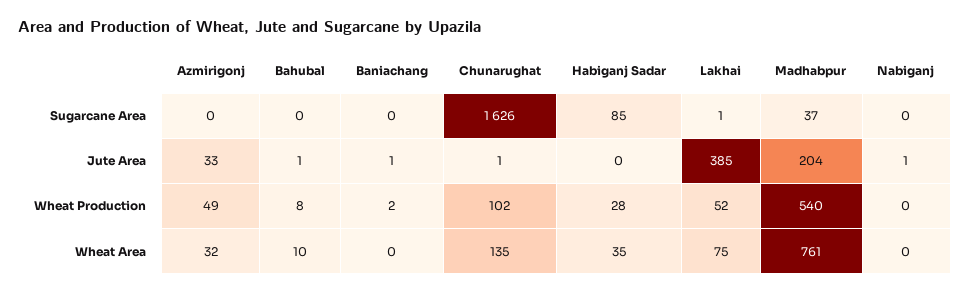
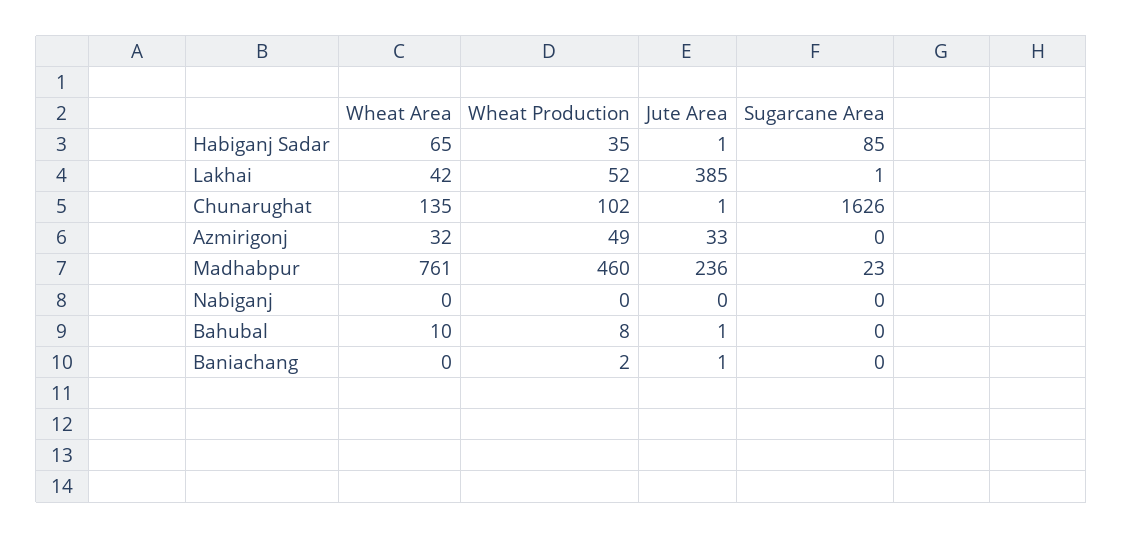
  {
    "Azmirigonj": {
      "Sugarcane Area": 0,
      "Jute Area": 33,
      "Wheat Production": 49,
      "Wheat Area": 32
    },
    "Bahubal": {
      "Sugarcane Area": 0,
      "Jute Area": 1,
      "Wheat Production": 8,
      "Wheat Area": 10
    },
    "Baniachang": {
      "Sugarcane Area": 0,
      "Jute Area": 1,
      "Wheat Production": 2,
      "Wheat Area": 0
    },
    "Chunarughat": {
      "Sugarcane Area": 1626,
      "Jute Area": 1,
      "Wheat Production": 102,
      "Wheat Area": 135
    },
    "Habiganj Sadar": {
      "Sugarcane Area": 85,
-     "Jute Area": 0,
+     "Jute Area": 1,
-     "Wheat Production": 28,
+     "Wheat Production": 35,
-     "Wheat Area": 35
+     "Wheat Area": 65
    },
    "Lakhai": {
      "Sugarcane Area": 1,
      "Jute Area": 385,
      "Wheat Production": 52,
-     "Wheat Area": 75
+     "Wheat Area": 42
    },
    "Madhabpur": {
-     "Sugarcane Area": 37,
+     "Sugarcane Area": 23,
-     "Jute Area": 204,
+     "Jute Area": 236,
-     "Wheat Production": 540,
+     "Wheat Production": 460,
      "Wheat Area": 761
    },
    "Nabiganj": {
      "Sugarcane Area": 0,
-     "Jute Area": 1,
+     "Jute Area": 0,
      "Wheat Production": 0,
      "Wheat Area": 0
    }
  }

